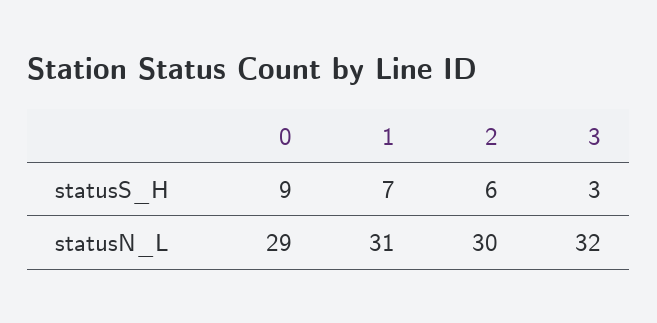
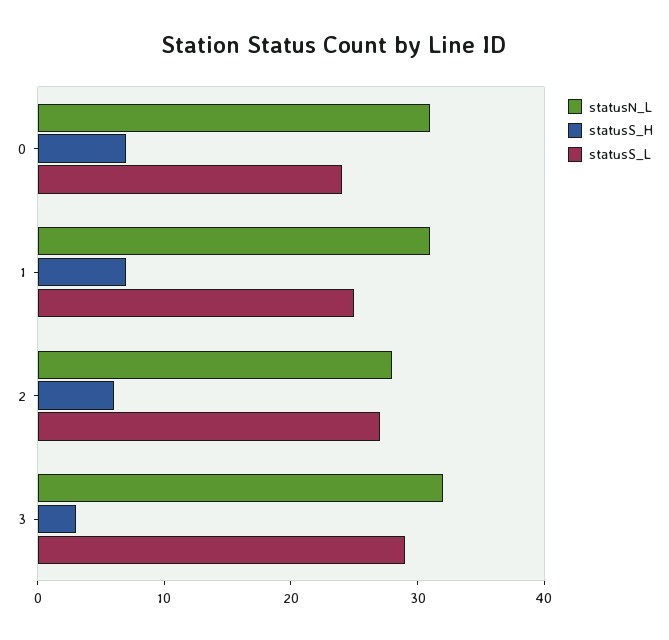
  {
    "statusS_H": {
-     "0": 9,
+     "0": 7,
      "1": 7,
      "2": 6,
      "3": 3
    },
    "statusN_L": {
-     "0": 29,
+     "0": 31,
      "1": 31,
-     "2": 30,
+     "2": 28,
      "3": 32
-   }
+   },
+   "statusS_L": {
+     "0": 24,
+     "1": 25,
+     "2": 27,
+     "3": 29
+   }
  }

